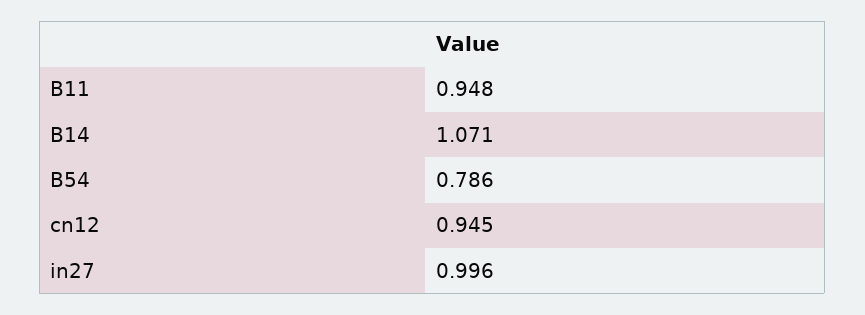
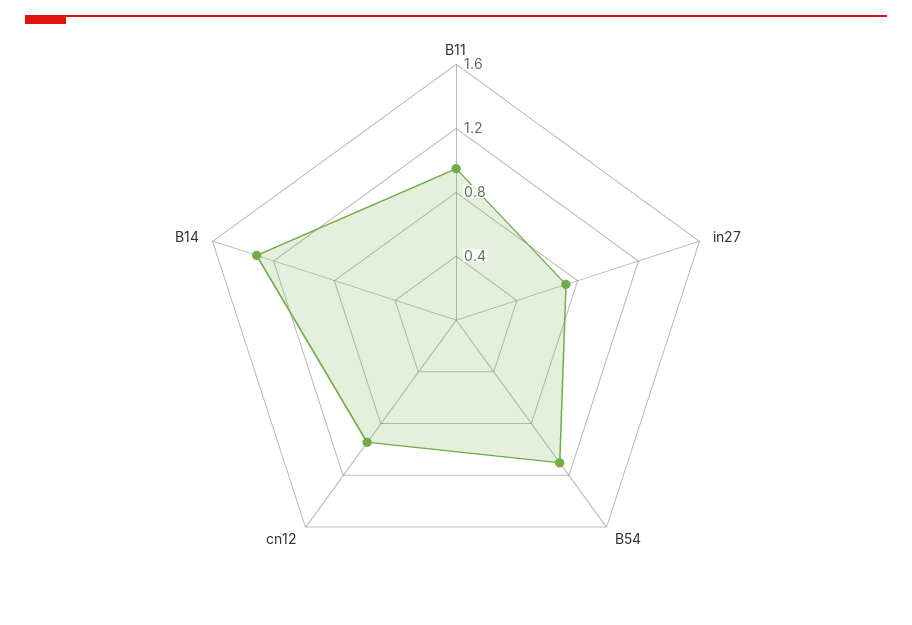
  {
    "B11": 0.948,
-   "B14": 1.071,
+   "B14": 1.3,
-   "B54": 0.786,
+   "B54": 1.1,
    "cn12": 0.945,
-   "in27": 0.996
+   "in27": 0.7
  }

